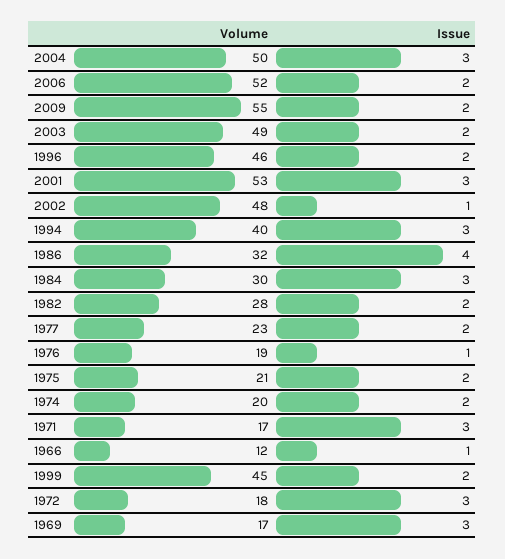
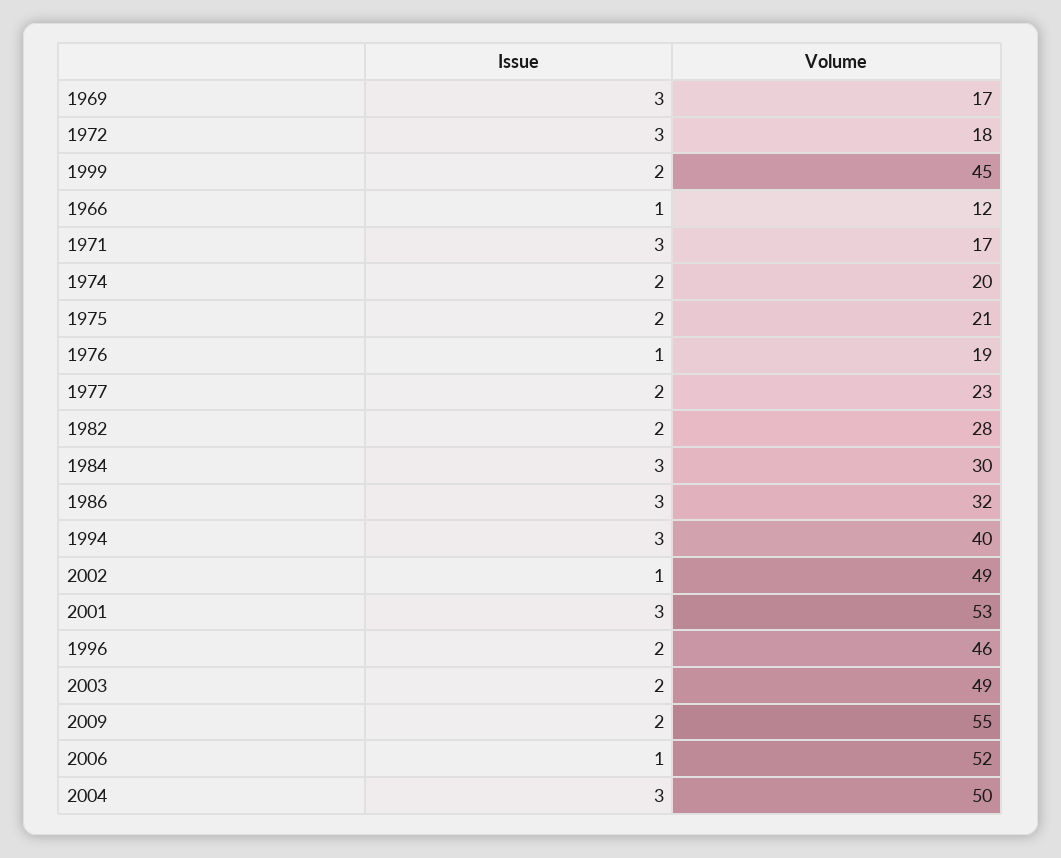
  {
    "Volume": {
      "2004": 50,
      "2006": 52,
      "2009": 55,
      "2003": 49,
      "1996": 46,
      "2001": 53,
-     "2002": 48,
+     "2002": 49,
      "1994": 40,
      "1986": 32,
      "1984": 30,
      "1982": 28,
      "1977": 23,
      "1976": 19,
      "1975": 21,
      "1974": 20,
      "1971": 17,
      "1966": 12,
      "1999": 45,
      "1972": 18,
      "1969": 17
    },
    "Issue": {
      "2004": 3,
-     "2006": 2,
+     "2006": 1,
      "2009": 2,
      "2003": 2,
      "1996": 2,
      "2001": 3,
      "2002": 1,
      "1994": 3,
-     "1986": 4,
+     "1986": 3,
      "1984": 3,
      "1982": 2,
      "1977": 2,
      "1976": 1,
      "1975": 2,
      "1974": 2,
      "1971": 3,
      "1966": 1,
      "1999": 2,
      "1972": 3,
      "1969": 3
    }
  }

